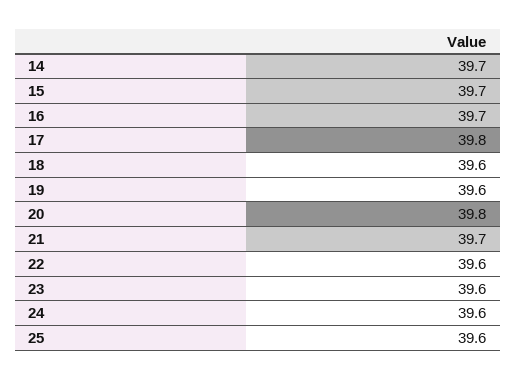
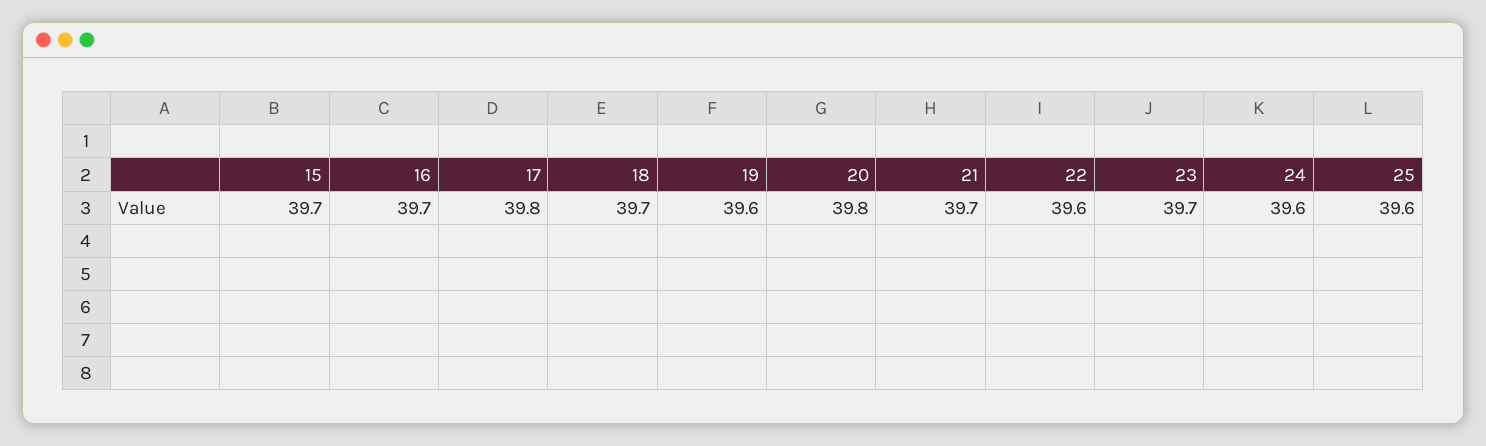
  {
-   "14": 39.7,
    "15": 39.7,
    "16": 39.7,
    "17": 39.8,
-   "18": 39.6,
+   "18": 39.7,
    "19": 39.6,
    "20": 39.8,
    "21": 39.7,
    "22": 39.6,
-   "23": 39.6,
+   "23": 39.7,
    "24": 39.6,
    "25": 39.6
  }

